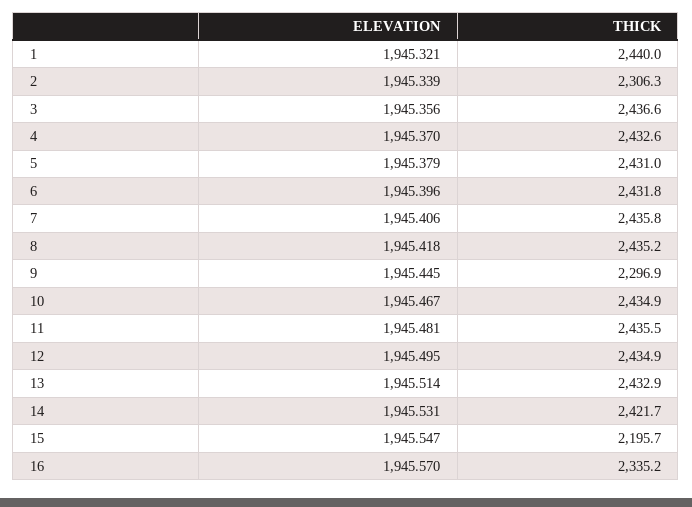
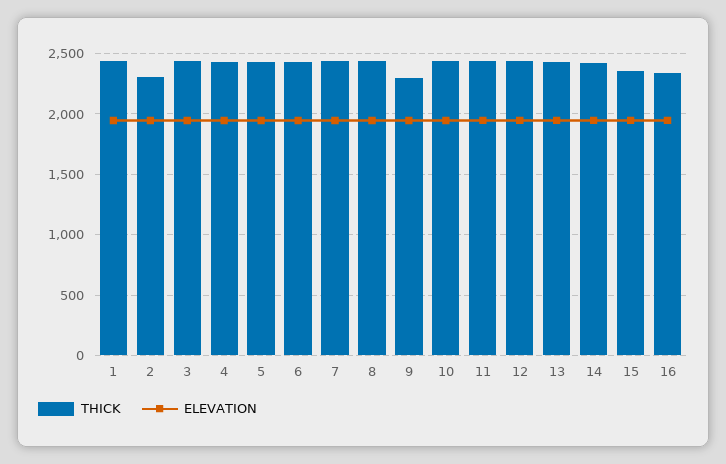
  {
    "ELEVATION": {
      "1": 1945.321,
      "2": 1945.339,
      "3": 1945.356,
      "4": 1945.37,
      "5": 1945.379,
      "6": 1945.396,
      "7": 1945.406,
      "8": 1945.418,
      "9": 1945.445,
      "10": 1945.467,
      "11": 1945.481,
      "12": 1945.495,
      "13": 1945.514,
      "14": 1945.531,
      "15": 1945.547,
      "16": 1945.57
    },
    "THICK": {
      "1": 2440,
      "2": 2306.3,
      "3": 2436.6,
      "4": 2432.6,
      "5": 2431,
      "6": 2431.8,
      "7": 2435.8,
      "8": 2435.2,
      "9": 2296.9,
      "10": 2434.9,
      "11": 2435.5,
      "12": 2434.9,
      "13": 2432.9,
      "14": 2421.7,
-     "15": 2195.7,
+     "15": 2350,
      "16": 2335.2
    }
  }

